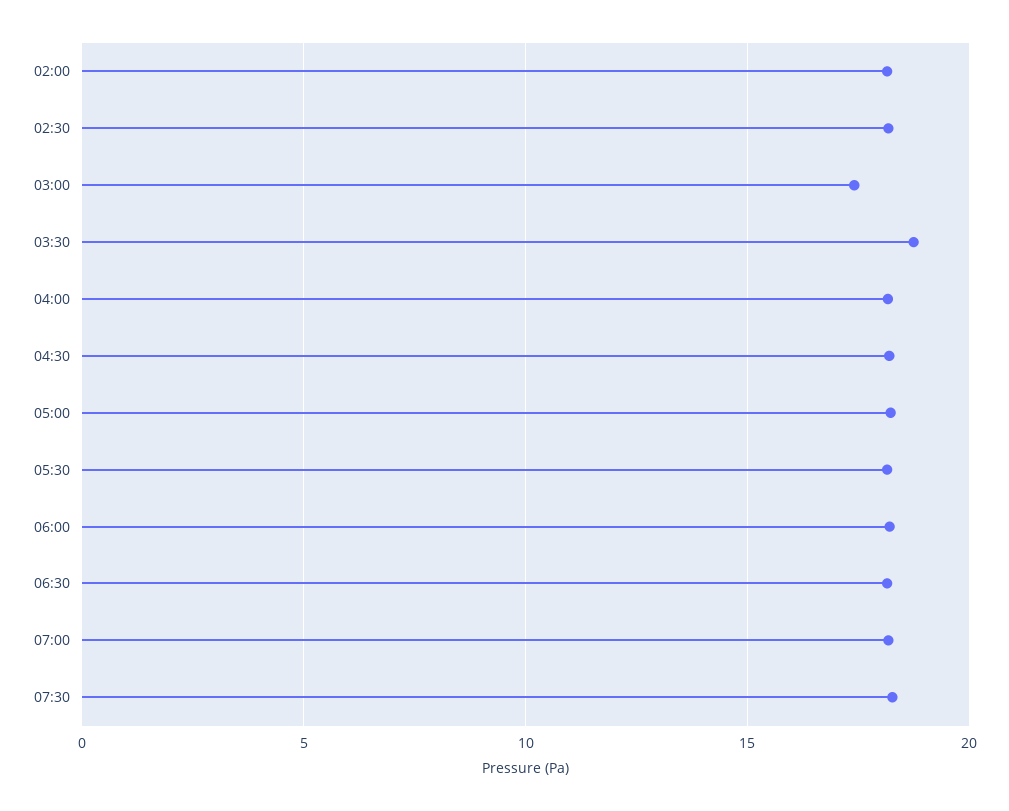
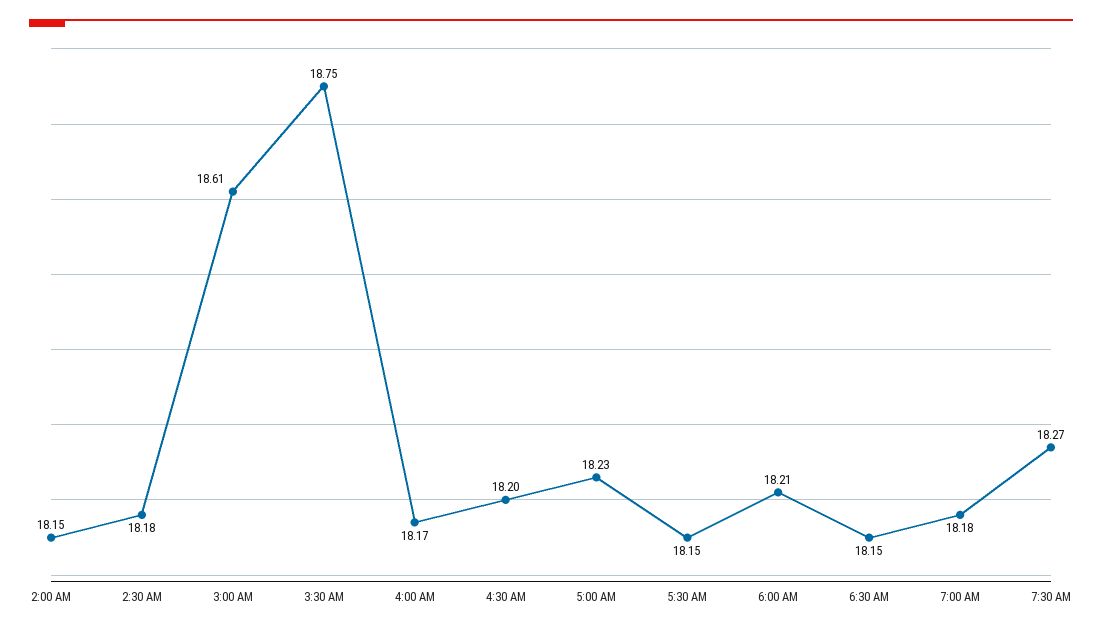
  {
    "02:00": 18.15,
    "02:30": 18.18,
-   "03:00": 17.5,
+   "03:00": 18.61,
    "03:30": 18.75,
    "04:00": 18.17,
    "04:30": 18.2,
    "05:00": 18.23,
    "05:30": 18.15,
    "06:00": 18.21,
    "06:30": 18.15,
    "07:00": 18.18,
    "07:30": 18.27
  }

